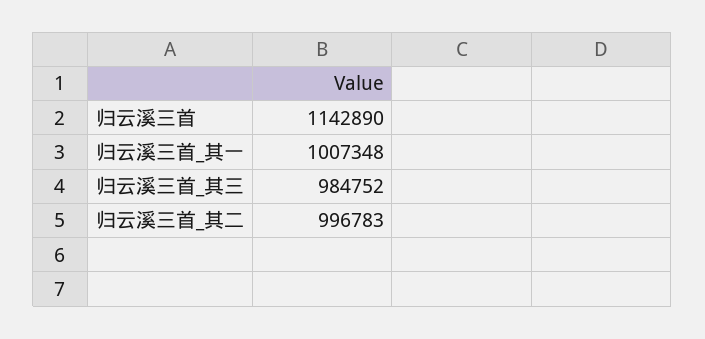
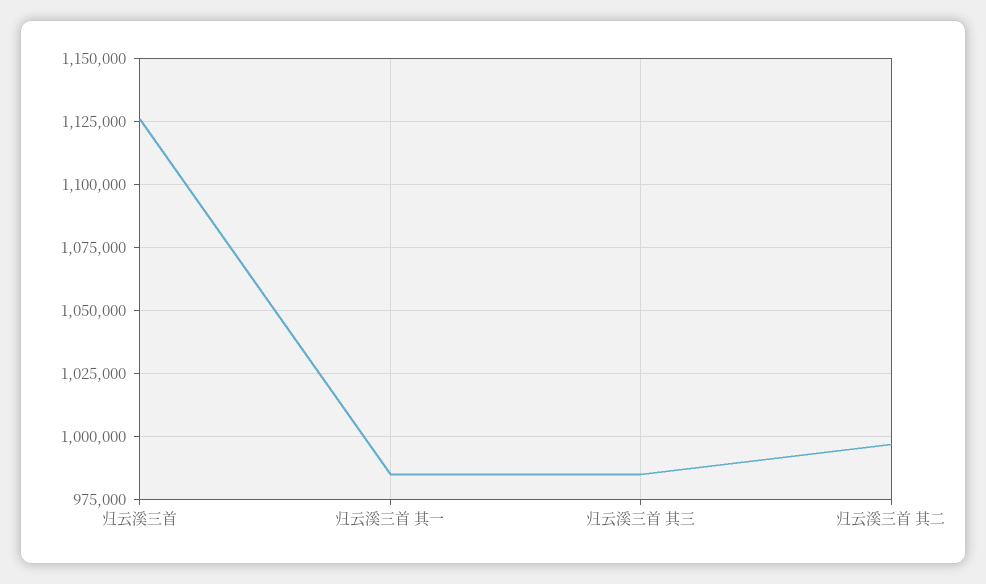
  {
-   "归云溪三首": 1142890,
+   "归云溪三首": 1125000,
-   "归云溪三首_其一": 1007348,
+   "归云溪三首_其一": 985000,
    "归云溪三首_其三": 984752,
    "归云溪三首_其二": 996783
  }

